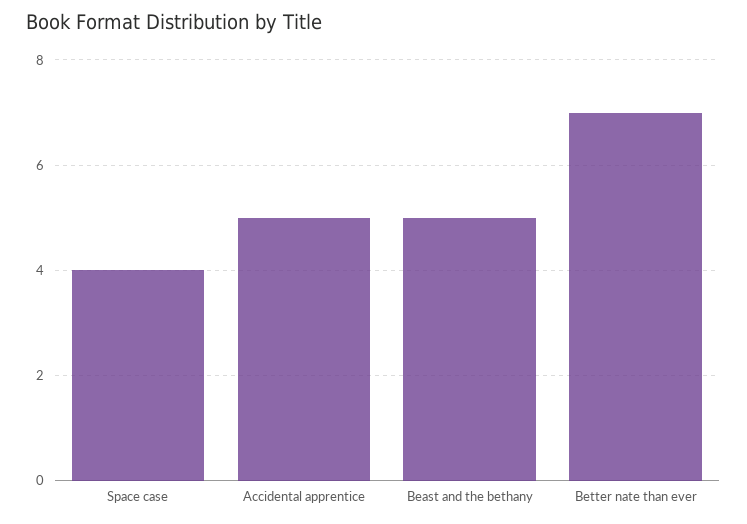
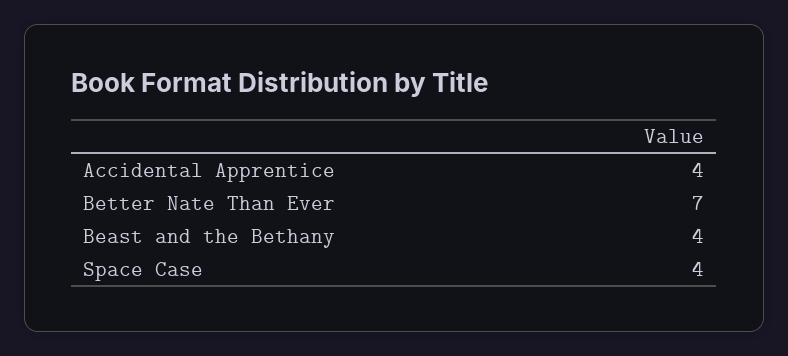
  {
    "Space case": 4,
-   "Accidental apprentice": 5,
+   "Accidental apprentice": 4,
-   "Beast and the bethany": 5,
+   "Beast and the bethany": 4,
    "Better nate than ever": 7
  }

